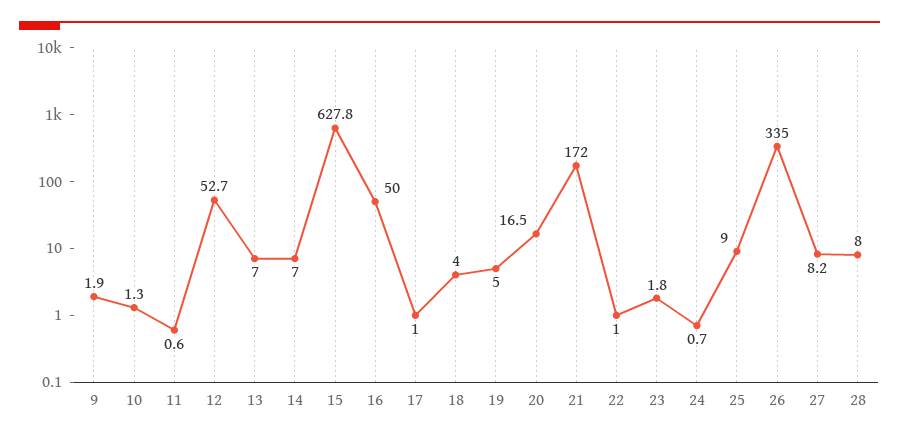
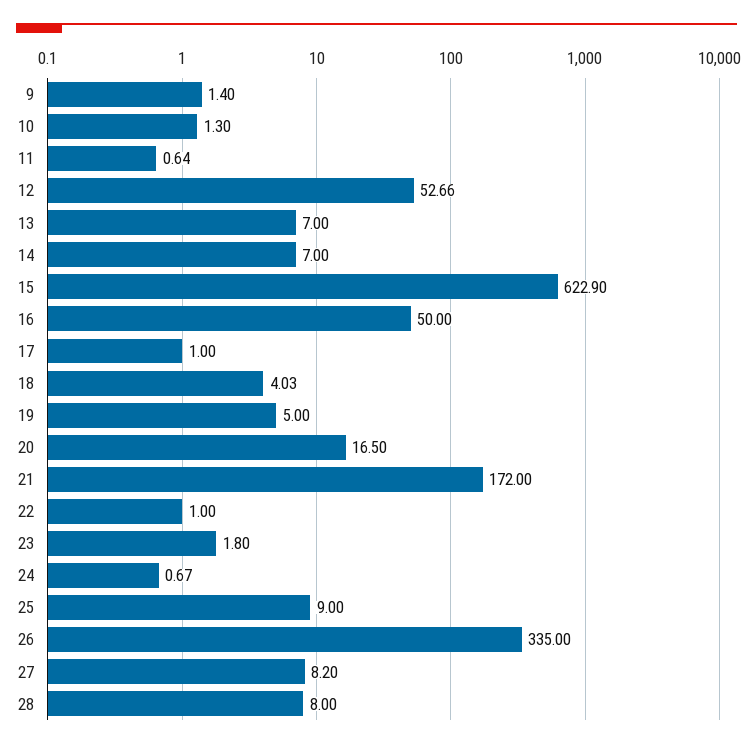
  {
-   "9": 1.9,
+   "9": 1.4,
    "10": 1.3,
    "11": 0.64,
    "12": 52.66,
    "13": 7,
    "14": 7,
-   "15": 627.8,
+   "15": 622.9,
    "16": 50,
    "17": 1,
    "18": 4.03,
    "19": 5,
    "20": 16.5,
    "21": 172,
    "22": 1,
    "23": 1.8,
    "24": 0.67,
    "25": 9,
    "26": 335,
    "27": 8.2,
    "28": 8
  }

